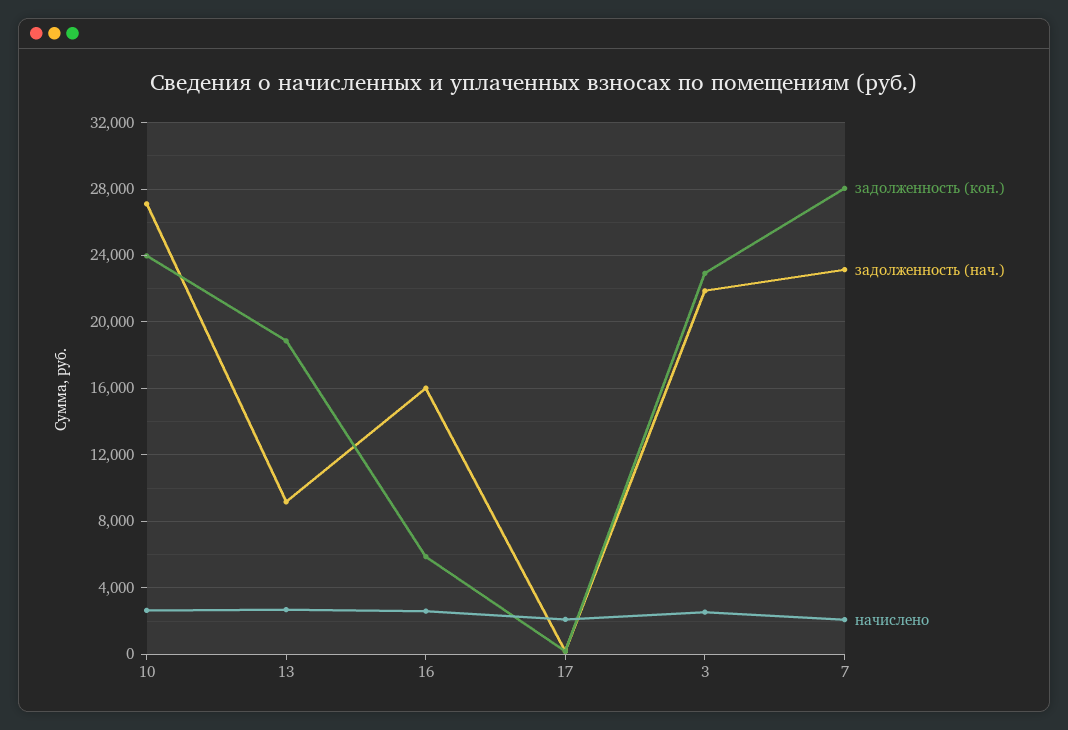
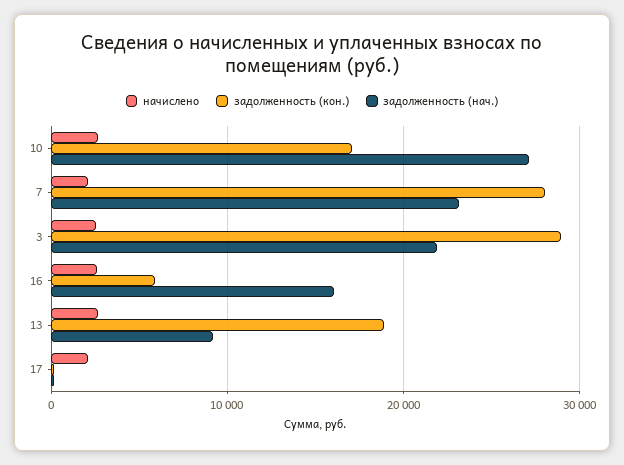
  {
    "задолженность (кон.)": {
-     "10": 24000,
+     "10": 17000,
      "13": 19000,
      "16": 6000,
      "17": 0,
-     "3": 23000,
+     "3": 29000,
      "7": 28000
    },
    "задолженность (нач.)": {
      "10": 27000,
      "13": 9000,
      "16": 16000,
      "17": 0,
      "3": 22000,
      "7": 23000
    },
    "начислено": {
      "10": 2500,
      "13": 2500,
      "16": 2500,
      "17": 2000,
      "3": 2500,
      "7": 2000
    }
  }

